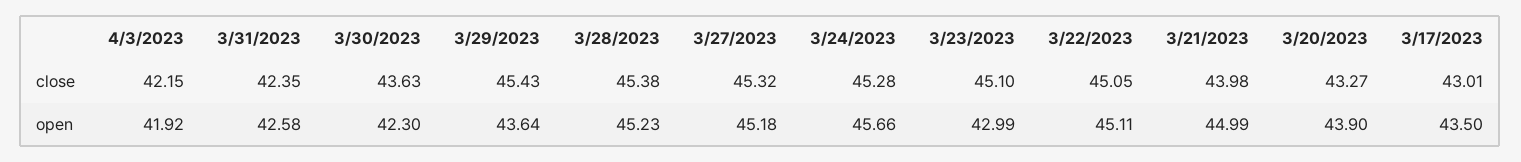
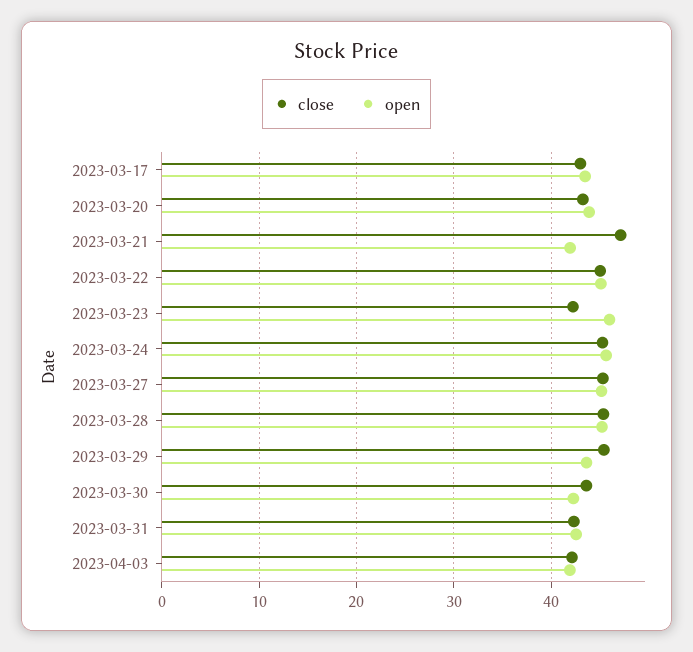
  {
    "close": {
      "4/3/2023": 42.15,
      "3/31/2023": 42.35,
      "3/30/2023": 43.63,
      "3/29/2023": 45.43,
      "3/28/2023": 45.38,
      "3/27/2023": 45.32,
      "3/24/2023": 45.28,
-     "3/23/2023": 45.1,
+     "3/23/2023": 42,
      "3/22/2023": 45.05,
-     "3/21/2023": 43.98,
+     "3/21/2023": 47,
      "3/20/2023": 43.27,
      "3/17/2023": 43.01
    },
    "open": {
      "4/3/2023": 41.92,
      "3/31/2023": 42.58,
      "3/30/2023": 42.3,
      "3/29/2023": 43.64,
      "3/28/2023": 45.23,
      "3/27/2023": 45.18,
      "3/24/2023": 45.66,
-     "3/23/2023": 42.99,
+     "3/23/2023": 46,
      "3/22/2023": 45.11,
-     "3/21/2023": 44.99,
+     "3/21/2023": 42,
      "3/20/2023": 43.9,
      "3/17/2023": 43.5
    }
  }

